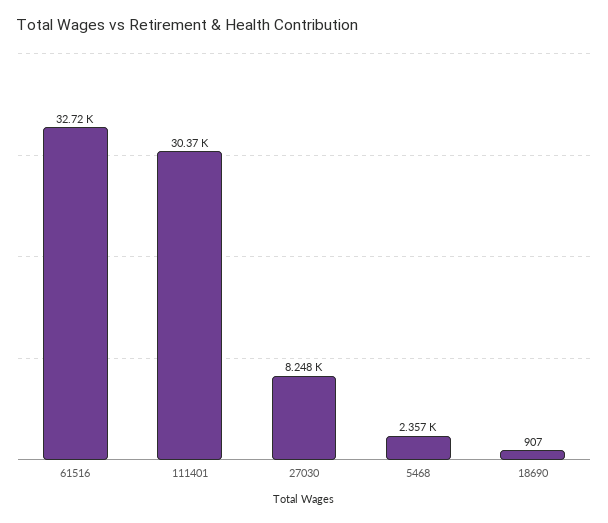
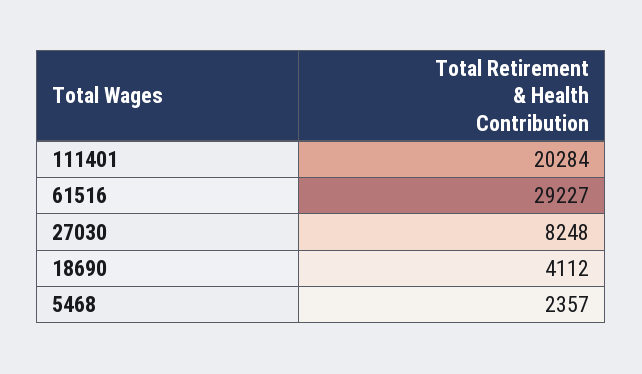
  {
-   "61516": 32720,
+   "61516": 29227,
-   "111401": 30370,
+   "111401": 20284,
    "27030": 8248,
    "5468": 2357,
-   "18690": 907
+   "18690": 4112
  }

